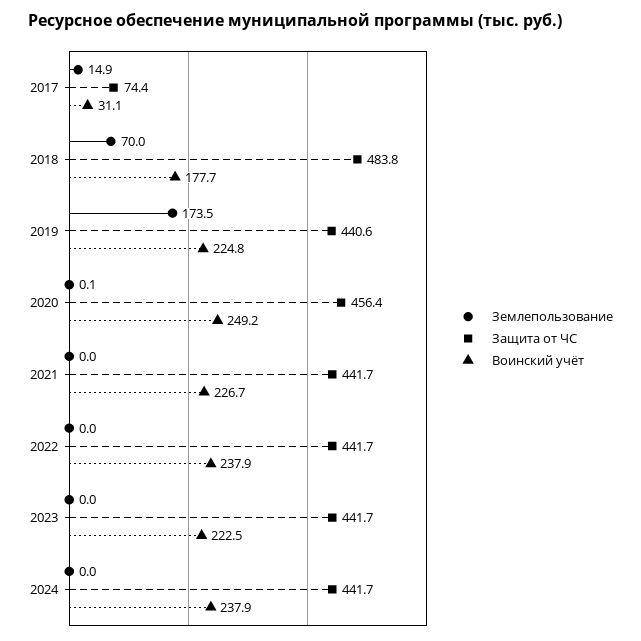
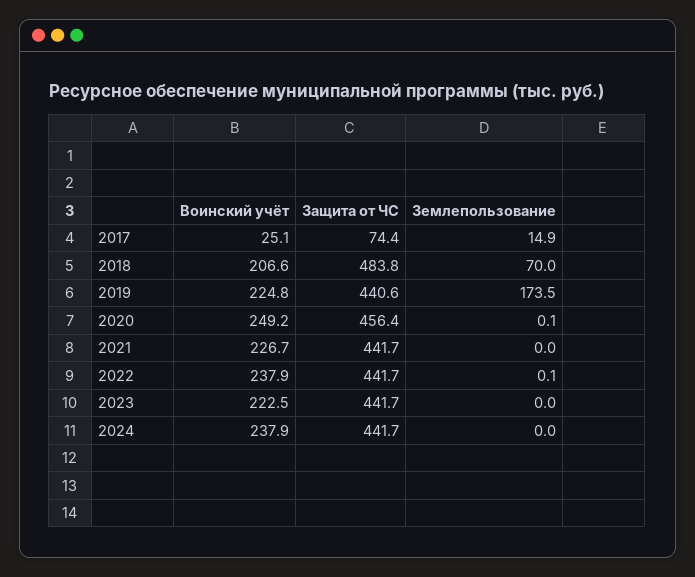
  {
    "Землепользование": {
      "2017": 14.9,
      "2018": 70,
      "2019": 173.5,
      "2020": 0.1,
      "2021": 0,
-     "2022": 0,
+     "2022": 0.1,
      "2023": 0,
      "2024": 0
    },
    "Защита от ЧС": {
      "2017": 74.4,
      "2018": 483.8,
      "2019": 440.6,
      "2020": 456.4,
      "2021": 441.7,
      "2022": 441.7,
      "2023": 441.7,
      "2024": 441.7
    },
    "Воинский учёт": {
-     "2017": 31.1,
+     "2017": 25.1,
-     "2018": 177.7,
+     "2018": 206.6,
      "2019": 224.8,
      "2020": 249.2,
      "2021": 226.7,
      "2022": 237.9,
      "2023": 222.5,
      "2024": 237.9
    }
  }

